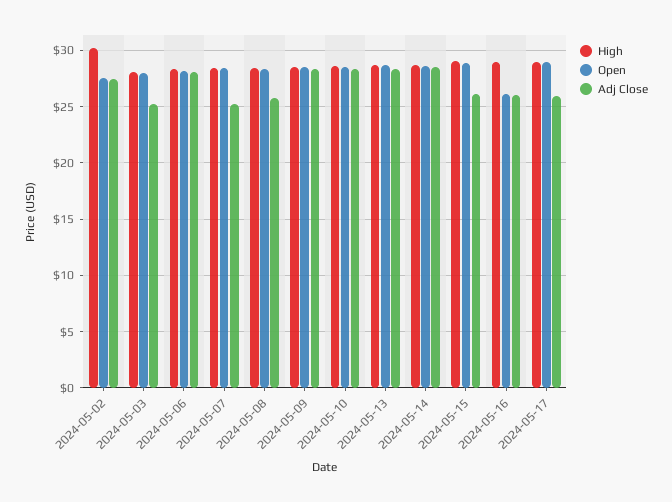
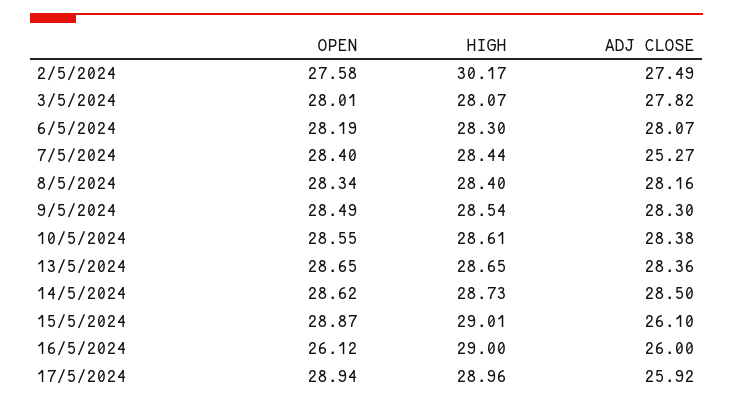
  {
    "High": {
      "2024-05-02": 30.17,
      "2024-05-03": 28.07,
      "2024-05-06": 28.3,
      "2024-05-07": 28.44,
      "2024-05-08": 28.4,
      "2024-05-09": 28.54,
      "2024-05-10": 28.61,
      "2024-05-13": 28.65,
      "2024-05-14": 28.73,
      "2024-05-15": 29.01,
      "2024-05-16": 29,
      "2024-05-17": 28.96
    },
    "Open": {
      "2024-05-02": 27.58,
      "2024-05-03": 28.01,
      "2024-05-06": 28.19,
      "2024-05-07": 28.4,
      "2024-05-08": 28.34,
      "2024-05-09": 28.49,
      "2024-05-10": 28.55,
      "2024-05-13": 28.65,
      "2024-05-14": 28.62,
      "2024-05-15": 28.87,
      "2024-05-16": 26.12,
      "2024-05-17": 28.94
    },
    "Adj Close": {
      "2024-05-02": 27.49,
-     "2024-05-03": 25,
+     "2024-05-03": 27.82,
      "2024-05-06": 28.07,
      "2024-05-07": 25.27,
-     "2024-05-08": 26,
+     "2024-05-08": 28.16,
      "2024-05-09": 28.3,
      "2024-05-10": 28.38,
      "2024-05-13": 28.36,
      "2024-05-14": 28.5,
      "2024-05-15": 26.1,
      "2024-05-16": 26,
      "2024-05-17": 25.92
    }
  }

